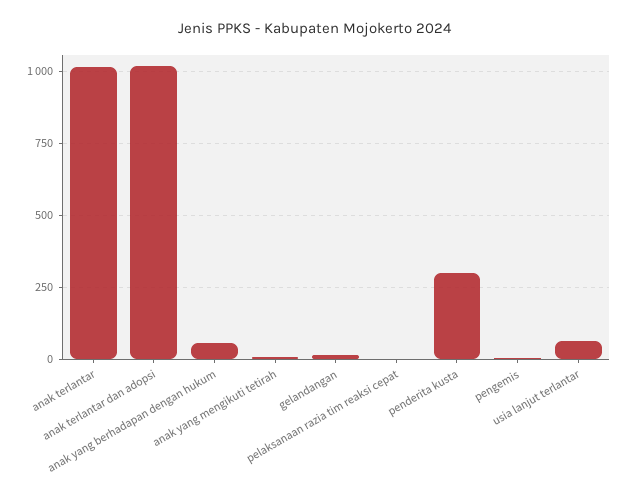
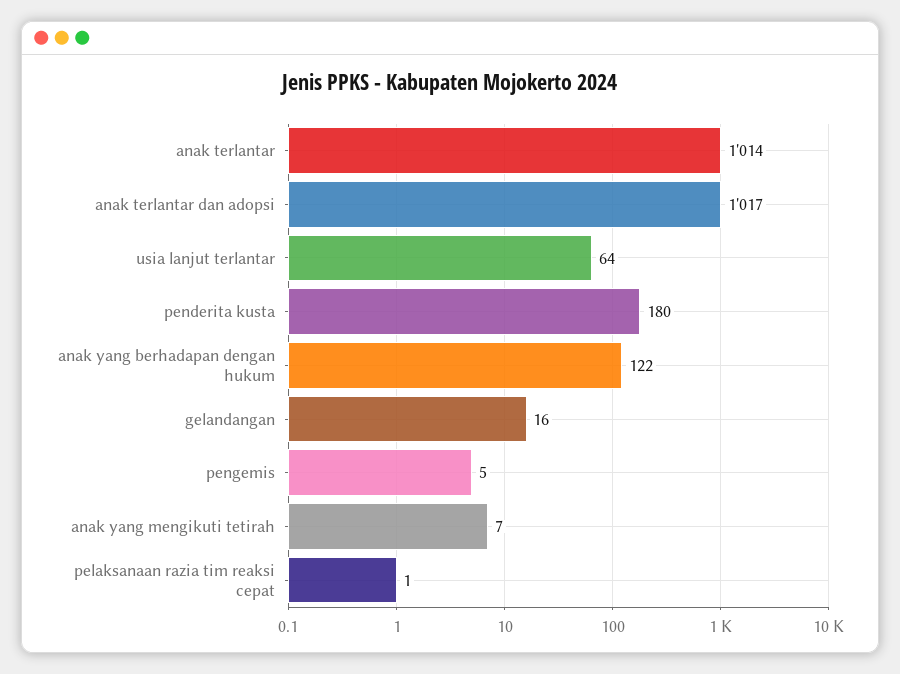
  {
    "anak terlantar": 1014,
    "anak terlantar dan adopsi": 1017,
-   "anak yang berhadapan dengan hukum": 50,
+   "anak yang berhadapan dengan hukum": 122,
    "anak yang mengikuti tetirah": 7,
    "gelandangan": 16,
    "pelaksanaan razia tim reaksi cepat": 1,
-   "penderita kusta": 300,
+   "penderita kusta": 180,
    "pengemis": 5,
    "usia lanjut terlantar": 64
  }

